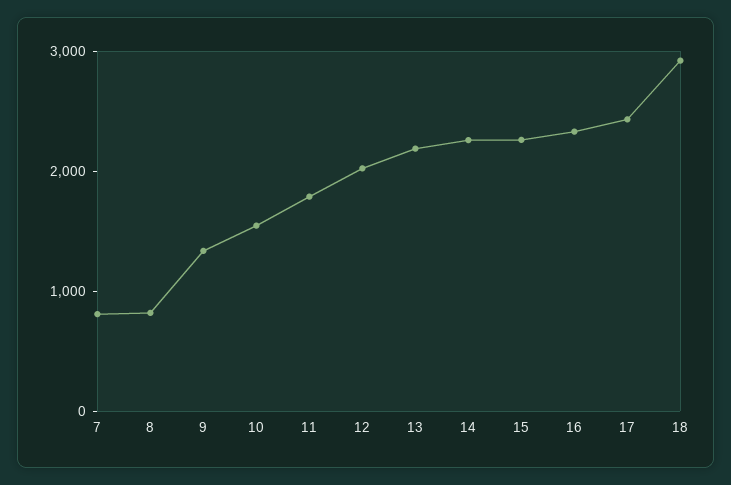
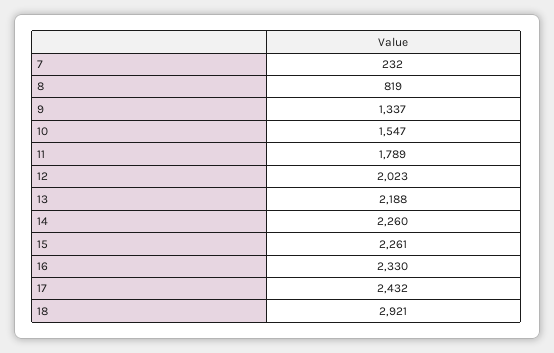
  {
-   "7": 800,
+   "7": 232,
    "8": 819,
    "9": 1337,
    "10": 1547,
    "11": 1789,
    "12": 2023,
    "13": 2188,
    "14": 2260,
    "15": 2261,
    "16": 2330,
    "17": 2432,
    "18": 2921
  }

